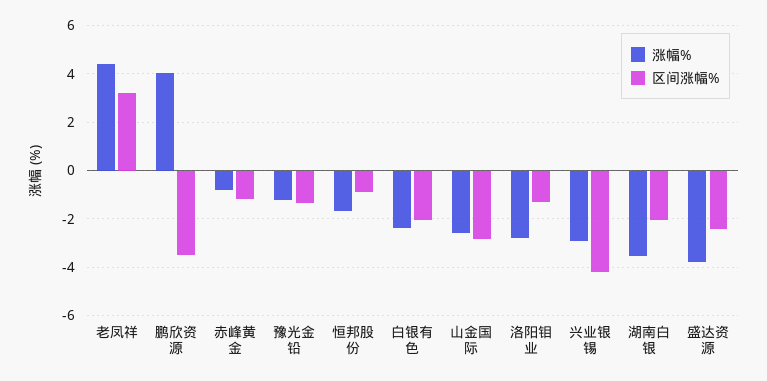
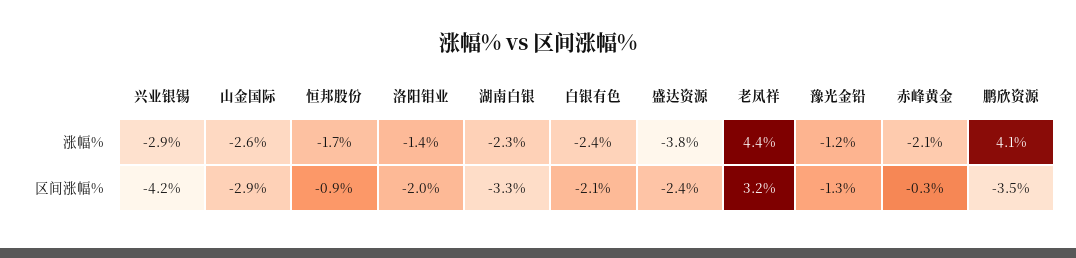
  {
    "涨幅%": {
      "老凤祥": 4.4,
      "鹏欣资源": 4.1,
-     "赤峰黄金": -0.75,
+     "赤峰黄金": -2.1,
      "豫光金铅": -1.2,
      "恒邦股份": -1.7,
      "白银有色": -2.4,
      "山金国际": -2.6,
-     "洛阳钼业": -2.75,
+     "洛阳钼业": -1.4,
      "兴业银锡": -2.9,
-     "湖南白银": -3.5,
+     "湖南白银": -2.3,
      "盛达资源": -3.8
    },
    "区间涨幅%": {
      "老凤祥": 3.2,
      "鹏欣资源": -3.5,
-     "赤峰黄金": -1.25,
+     "赤峰黄金": -0.3,
      "豫光金铅": -1.3,
      "恒邦股份": -0.9,
      "白银有色": -2.1,
      "山金国际": -2.9,
-     "洛阳钼业": -1.25,
+     "洛阳钼业": -2,
      "兴业银锡": -4.2,
-     "湖南白银": -2,
+     "湖南白银": -3.3,
      "盛达资源": -2.4
    }
  }

